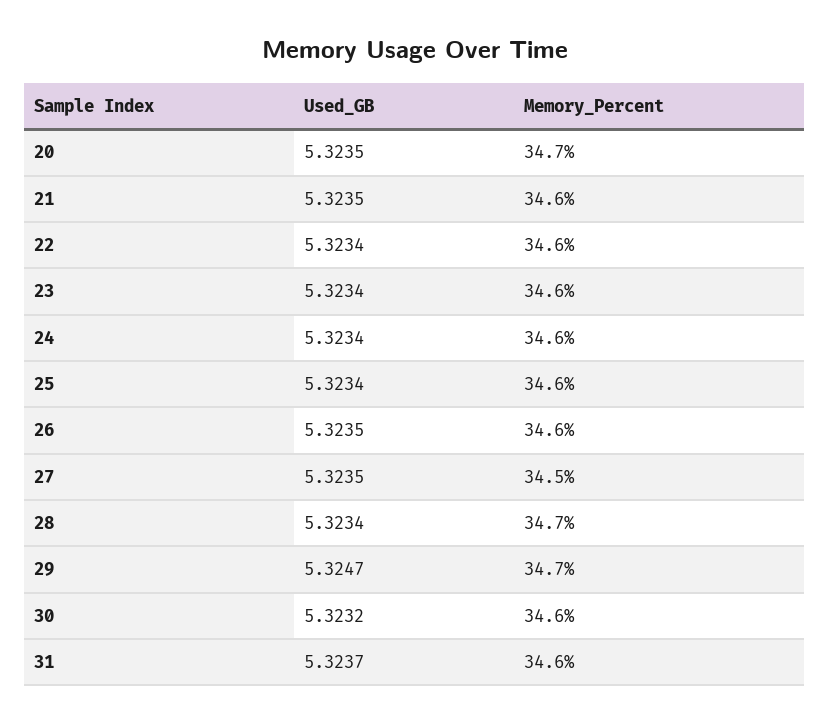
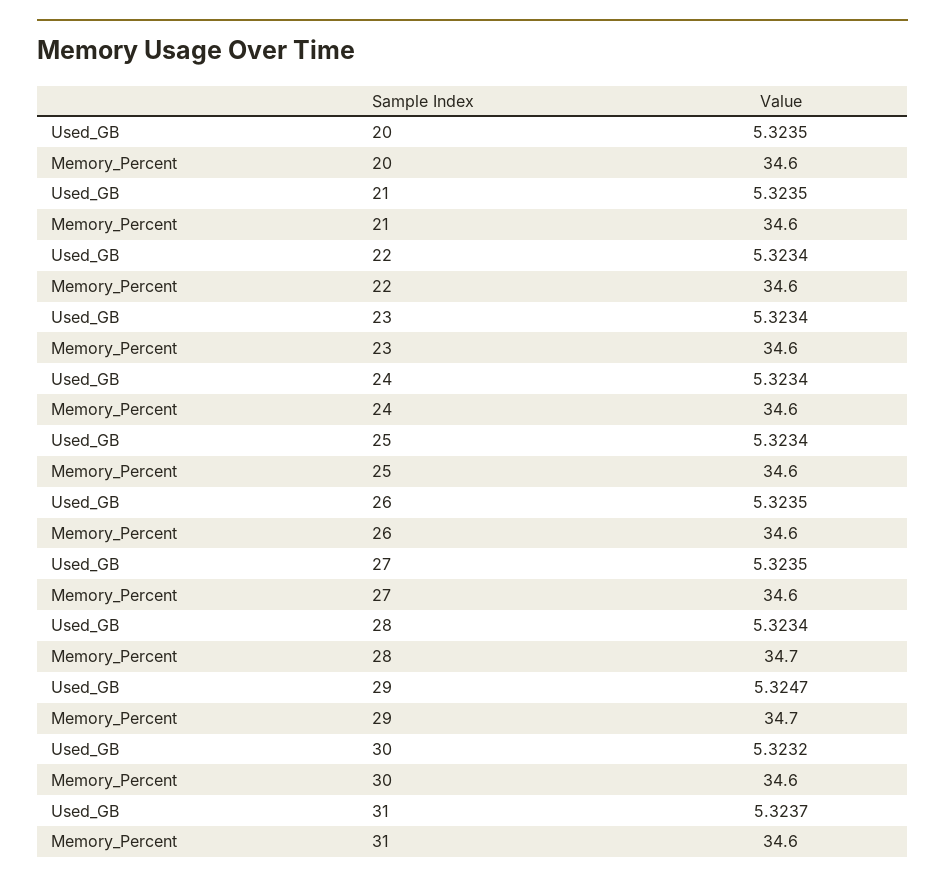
  {
    "Used_GB": {
      "20": 5.3235,
      "21": 5.3235,
      "22": 5.3234,
      "23": 5.3234,
      "24": 5.3234,
      "25": 5.3234,
      "26": 5.3235,
      "27": 5.3235,
      "28": 5.3234,
      "29": 5.3247,
      "30": 5.3232,
      "31": 5.3237
    },
    "Memory_Percent": {
-     "20": 34.7,
+     "20": 34.6,
      "21": 34.6,
      "22": 34.6,
      "23": 34.6,
      "24": 34.6,
      "25": 34.6,
      "26": 34.6,
-     "27": 34.5,
+     "27": 34.6,
      "28": 34.7,
      "29": 34.7,
      "30": 34.6,
      "31": 34.6
    }
  }

